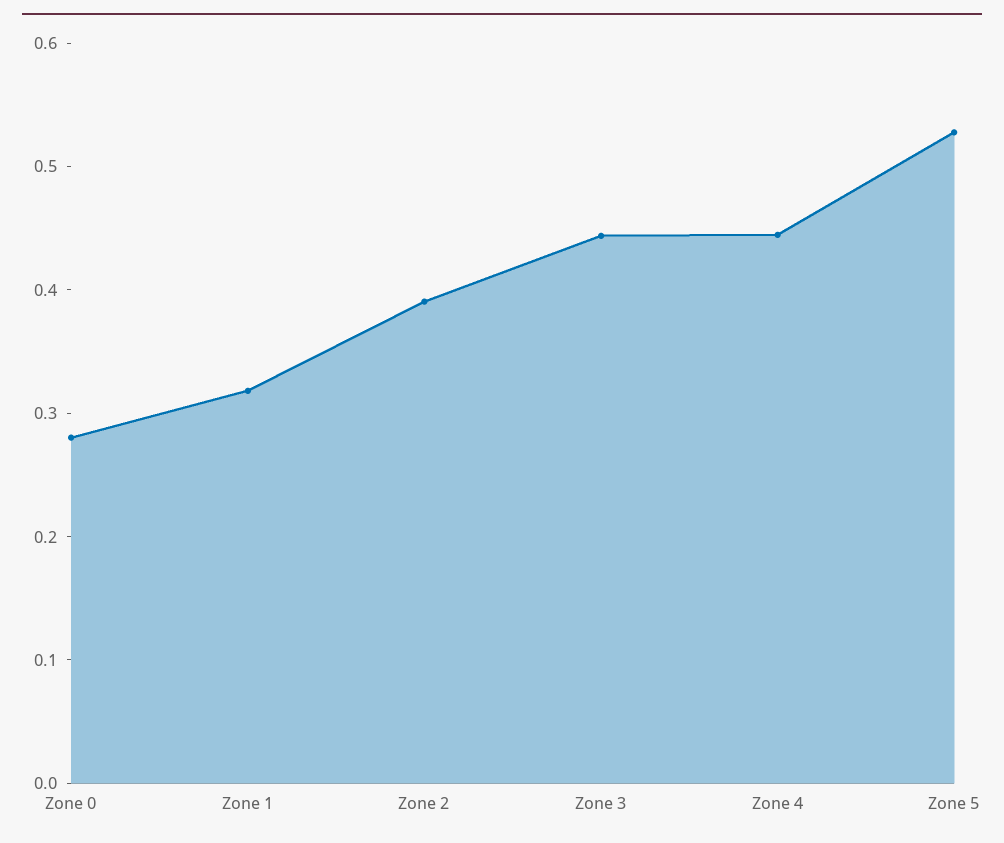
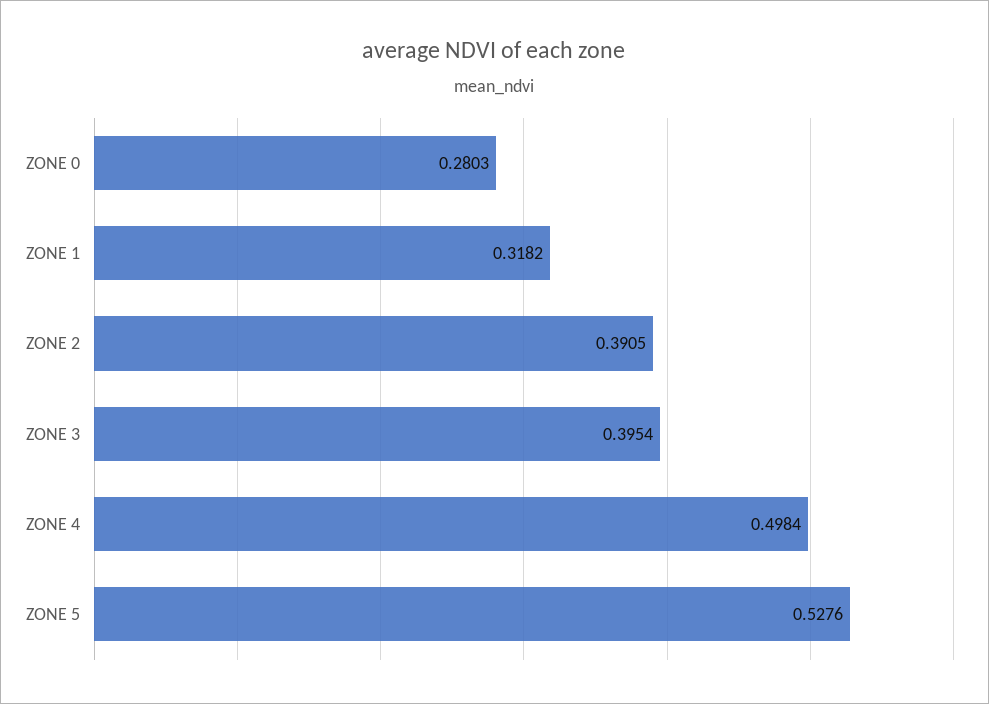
  {
    "Zone 0": 0.2803,
    "Zone 1": 0.3182,
    "Zone 2": 0.3905,
-   "Zone 3": 0.44,
+   "Zone 3": 0.3954,
-   "Zone 4": 0.44,
+   "Zone 4": 0.4984,
    "Zone 5": 0.5276
  }

